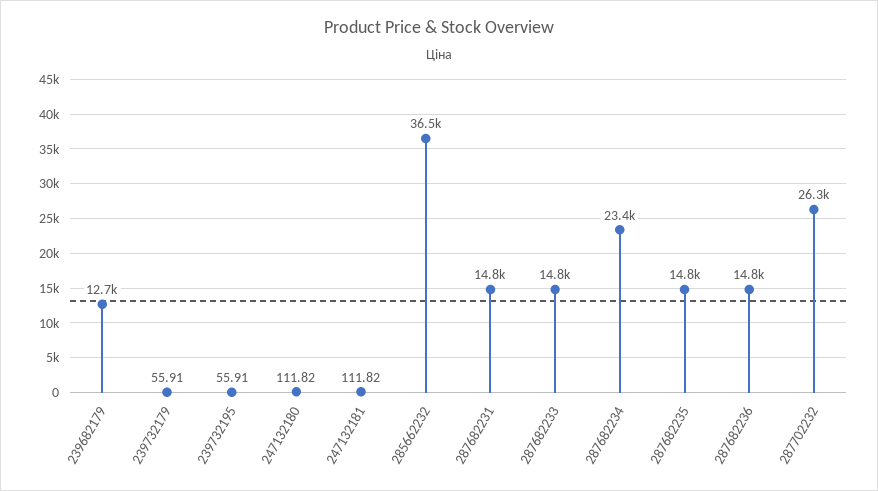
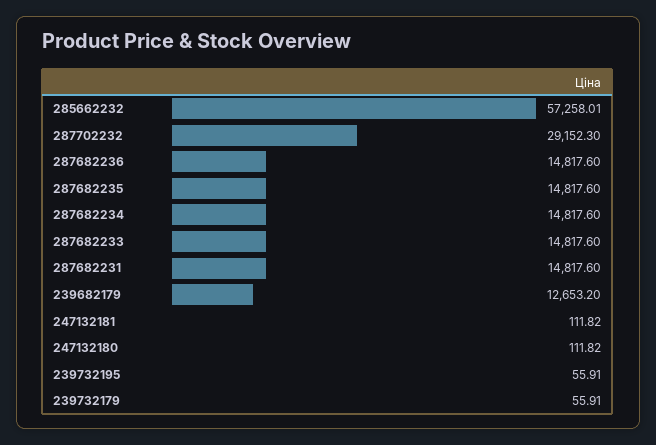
  {
    "239682179": 12653.2,
    "239732179": 55.91,
    "239732195": 55.91,
    "247132180": 111.82,
    "247132181": 111.82,
-   "285662232": 36500,
+   "285662232": 57258.01,
    "287682231": 14817.6,
    "287682233": 14817.6,
-   "287682234": 23400,
+   "287682234": 14817.6,
    "287682235": 14817.6,
    "287682236": 14817.6,
-   "287702232": 26300
+   "287702232": 29152.3
  }

